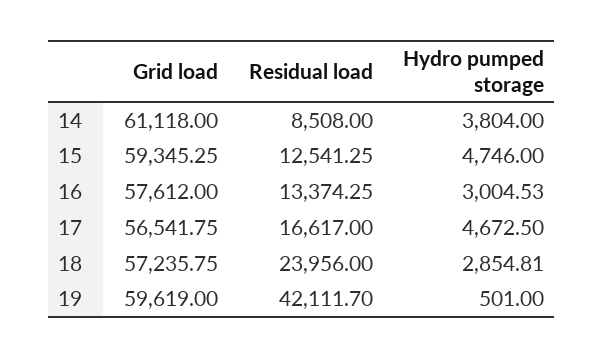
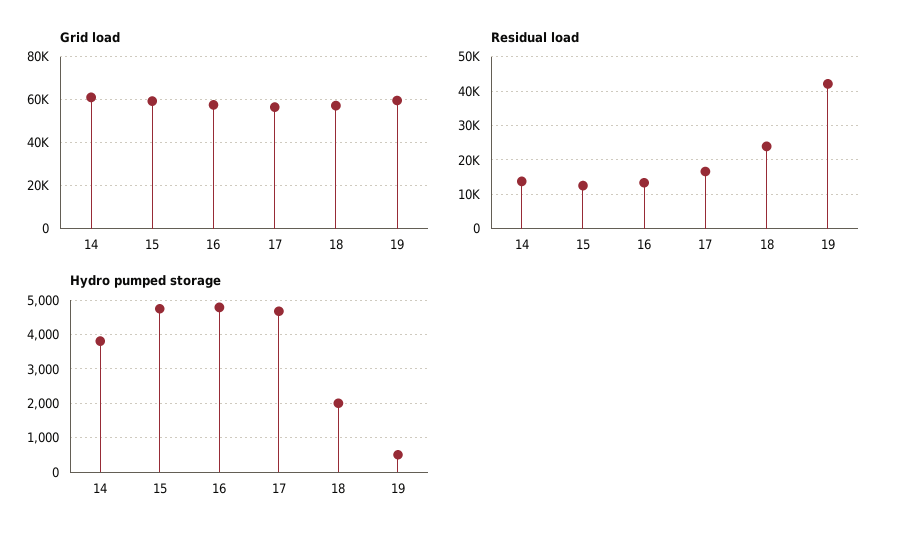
  {
    "Grid load": {
      "14": 61118,
      "15": 59345.25,
      "16": 57612,
      "17": 56541.75,
      "18": 57235.75,
      "19": 59619
    },
    "Residual load": {
-     "14": 8508,
+     "14": 14000,
      "15": 12541.25,
      "16": 13374.25,
      "17": 16617,
      "18": 23956,
      "19": 42111.7
    },
    "Hydro pumped storage": {
      "14": 3804,
      "15": 4746,
-     "16": 3004.53,
+     "16": 4800,
      "17": 4672.5,
-     "18": 2854.81,
+     "18": 2000,
      "19": 501
    }
  }

